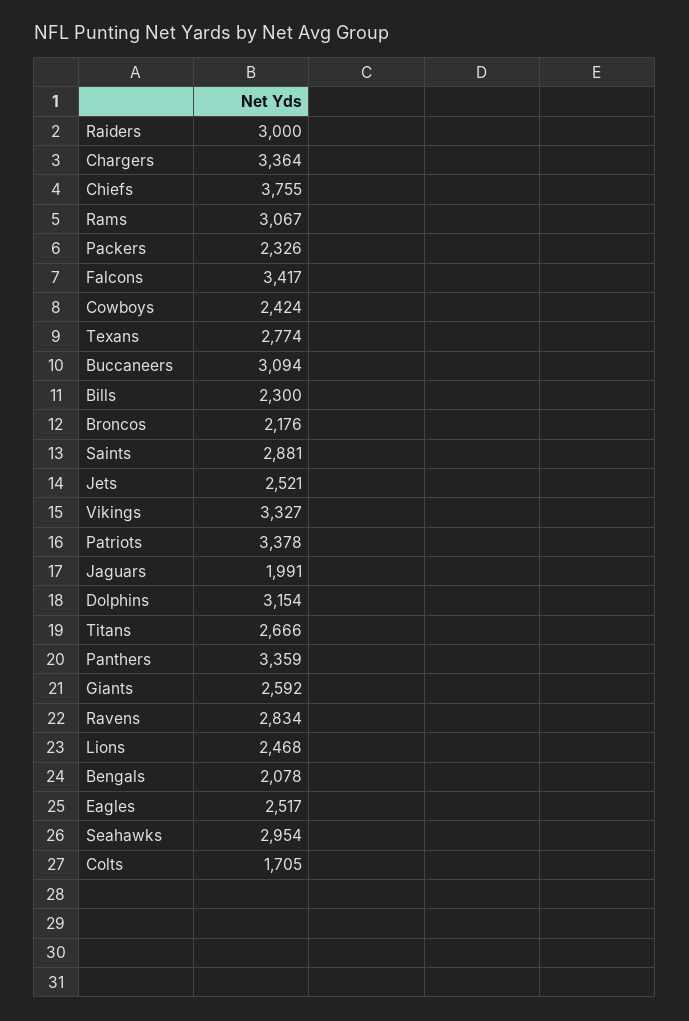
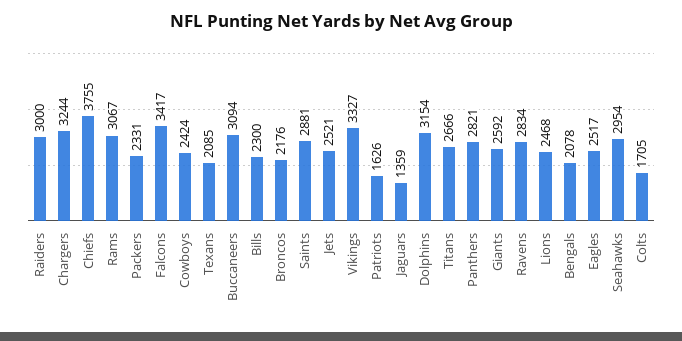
  {
    "Raiders": 3000,
-   "Chargers": 3364,
+   "Chargers": 3244,
    "Chiefs": 3755,
    "Rams": 3067,
-   "Packers": 2326,
+   "Packers": 2331,
    "Falcons": 3417,
    "Cowboys": 2424,
-   "Texans": 2774,
+   "Texans": 2085,
    "Buccaneers": 3094,
    "Bills": 2300,
    "Broncos": 2176,
    "Saints": 2881,
    "Jets": 2521,
    "Vikings": 3327,
-   "Patriots": 3378,
+   "Patriots": 1626,
-   "Jaguars": 1991,
+   "Jaguars": 1359,
    "Dolphins": 3154,
    "Titans": 2666,
-   "Panthers": 3359,
+   "Panthers": 2821,
    "Giants": 2592,
    "Ravens": 2834,
    "Lions": 2468,
    "Bengals": 2078,
    "Eagles": 2517,
    "Seahawks": 2954,
    "Colts": 1705
  }

